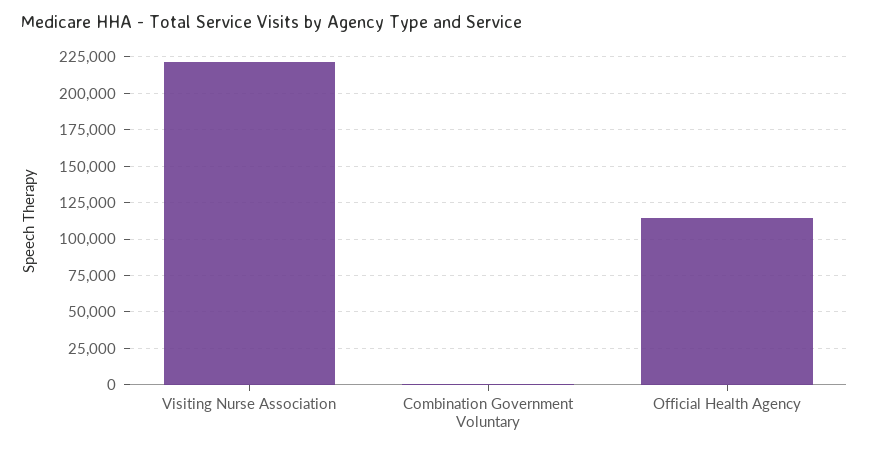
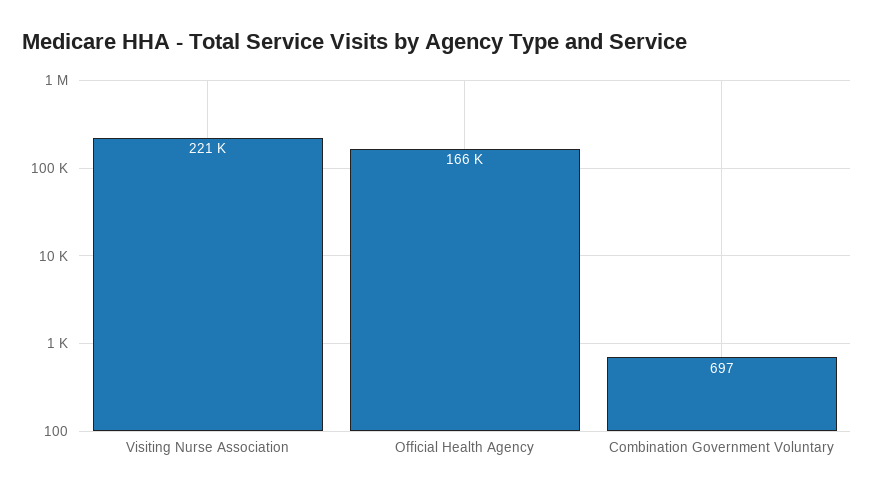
  {
    "Visiting Nurse Association": 221000,
    "Combination Government Voluntary": 697,
-   "Official Health Agency": 115000
+   "Official Health Agency": 166000
  }

